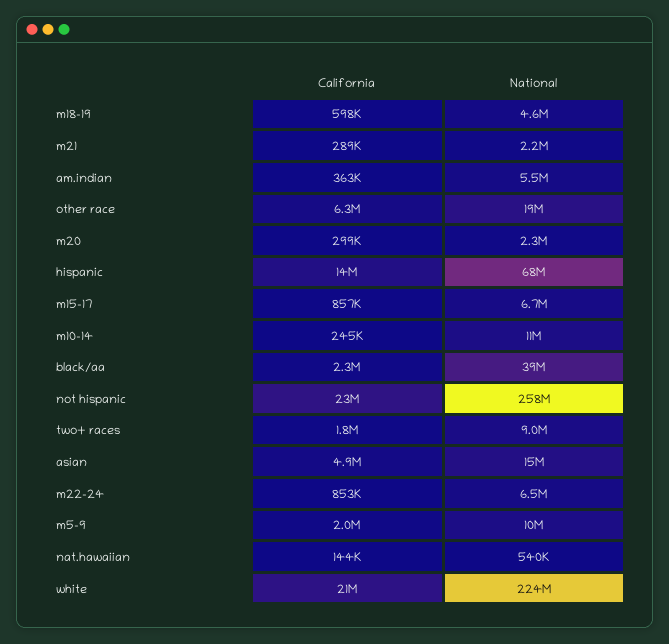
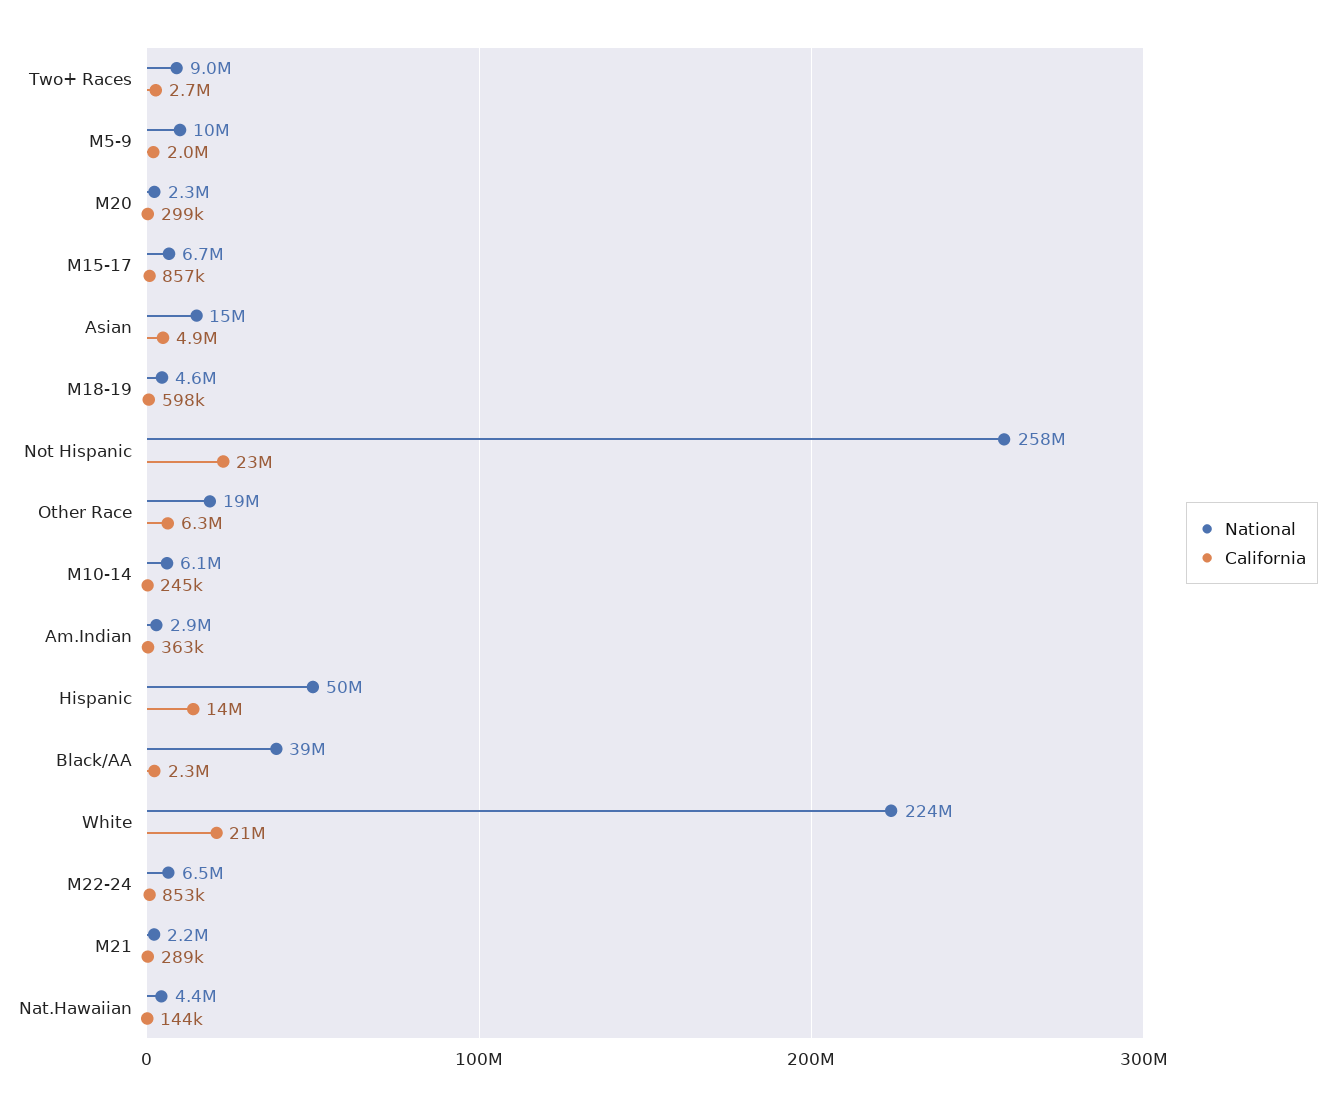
  {
    "California": {
      "m18-19": 598000,
      "m21": 289000,
      "am.indian": 363000,
      "other race": 6300000,
      "m20": 299000,
      "hispanic": 14000000,
      "m15-17": 857000,
      "m10-14": 245000,
      "black/aa": 2300000,
      "not hispanic": 23000000,
-     "two+ races": 1800000,
+     "two+ races": 2700000,
      "asian": 4900000,
      "m22-24": 853000,
      "m5-9": 2000000,
      "nat.hawaiian": 144000,
      "white": 21000000
    },
    "National": {
      "m18-19": 4600000,
      "m21": 2200000,
-     "am.indian": 5500000,
+     "am.indian": 2900000,
      "other race": 19000000,
      "m20": 2300000,
-     "hispanic": 68000000,
+     "hispanic": 50000000,
      "m15-17": 6700000,
-     "m10-14": 11000000,
+     "m10-14": 6100000,
      "black/aa": 39000000,
      "not hispanic": 258000000,
      "two+ races": 9000000,
      "asian": 15000000,
      "m22-24": 6500000,
      "m5-9": 10000000,
-     "nat.hawaiian": 540000,
+     "nat.hawaiian": 4400000,
      "white": 224000000
    }
  }

